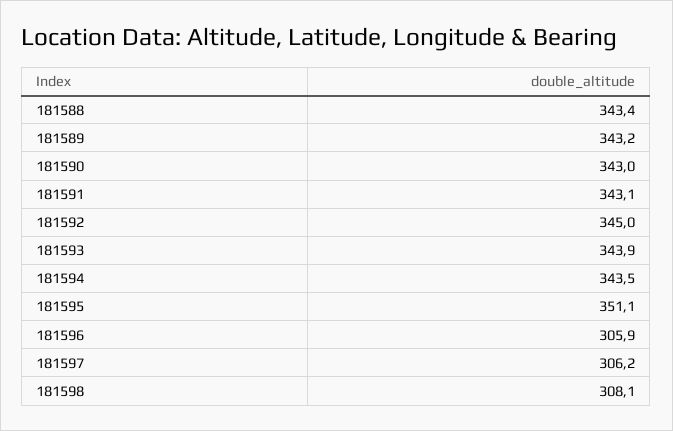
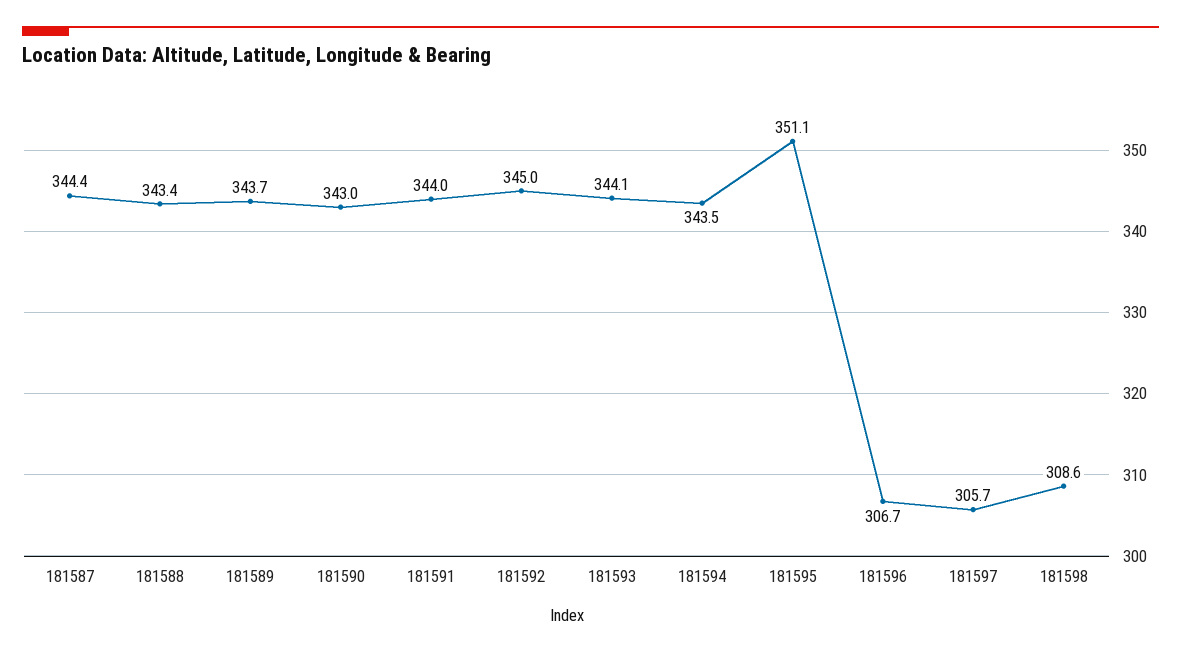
  {
    "181588": 343.4,
-   "181589": 343.2,
+   "181589": 343.7,
    "181590": 343,
-   "181591": 343.1,
+   "181591": 344,
    "181592": 345,
-   "181593": 343.9,
+   "181593": 344.1,
    "181594": 343.5,
    "181595": 351.1,
-   "181596": 305.9,
+   "181596": 306.7,
-   "181597": 306.2,
+   "181597": 305.7,
-   "181598": 308.1
+   "181598": 308.6,
+   "181587": 344.4
  }

